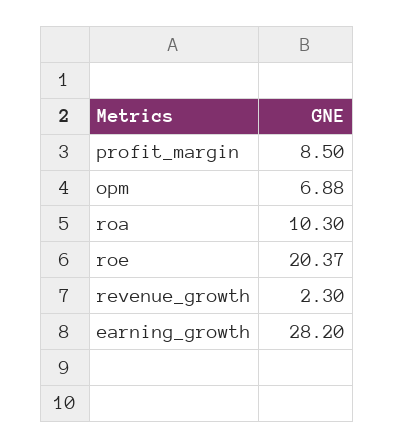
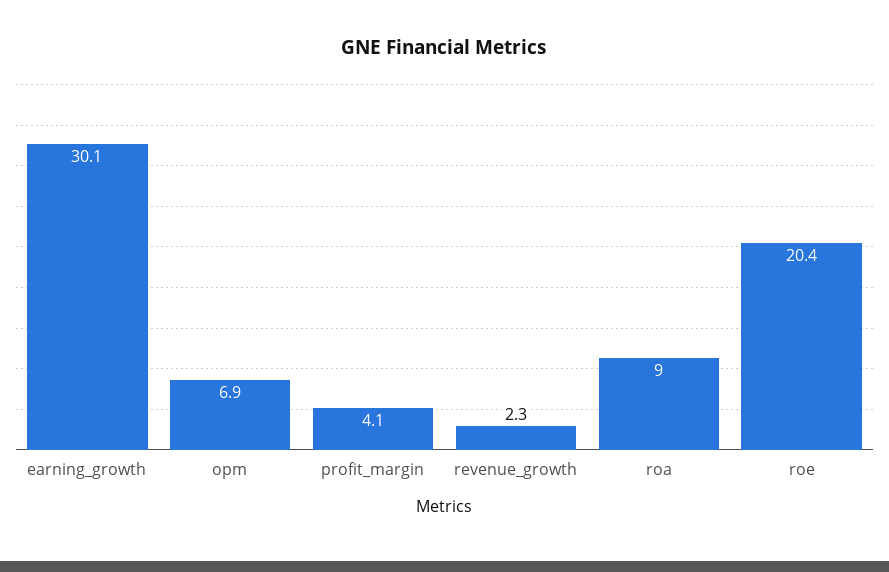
  {
-   "profit_margin": 8.5,
+   "profit_margin": 4.1,
    "opm": 6.88,
-   "roa": 10.3,
+   "roa": 9,
    "roe": 20.37,
    "revenue_growth": 2.3,
-   "earning_growth": 28.2
+   "earning_growth": 30.1
  }

